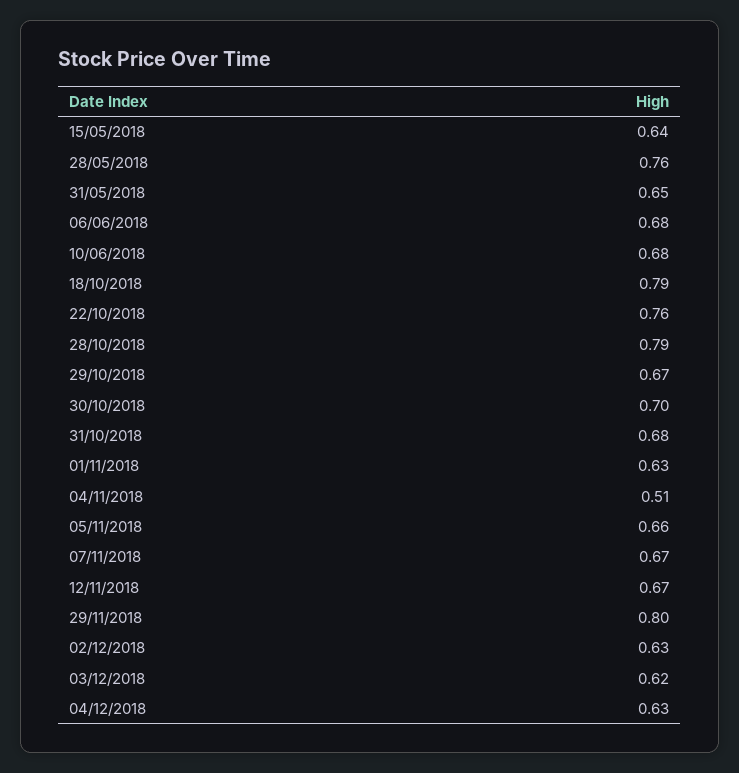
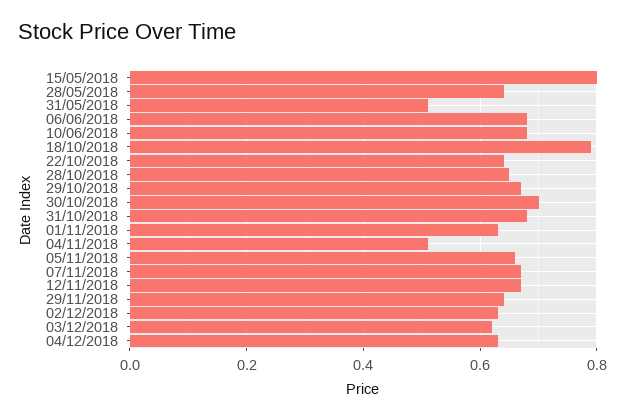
  {
-   "15/05/2018": 0.64,
+   "15/05/2018": 0.8,
-   "28/05/2018": 0.76,
+   "28/05/2018": 0.65,
-   "31/05/2018": 0.65,
+   "31/05/2018": 0.5,
    "06/06/2018": 0.68,
    "10/06/2018": 0.68,
    "18/10/2018": 0.79,
-   "22/10/2018": 0.76,
+   "22/10/2018": 0.65,
-   "28/10/2018": 0.79,
+   "28/10/2018": 0.65,
    "29/10/2018": 0.67,
    "30/10/2018": 0.7,
    "31/10/2018": 0.68,
    "01/11/2018": 0.63,
    "04/11/2018": 0.51,
    "05/11/2018": 0.66,
    "07/11/2018": 0.67,
    "12/11/2018": 0.67,
-   "29/11/2018": 0.8,
+   "29/11/2018": 0.65,
    "02/12/2018": 0.63,
    "03/12/2018": 0.62,
    "04/12/2018": 0.63
  }

